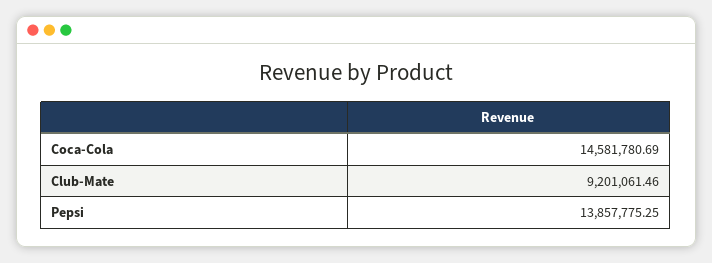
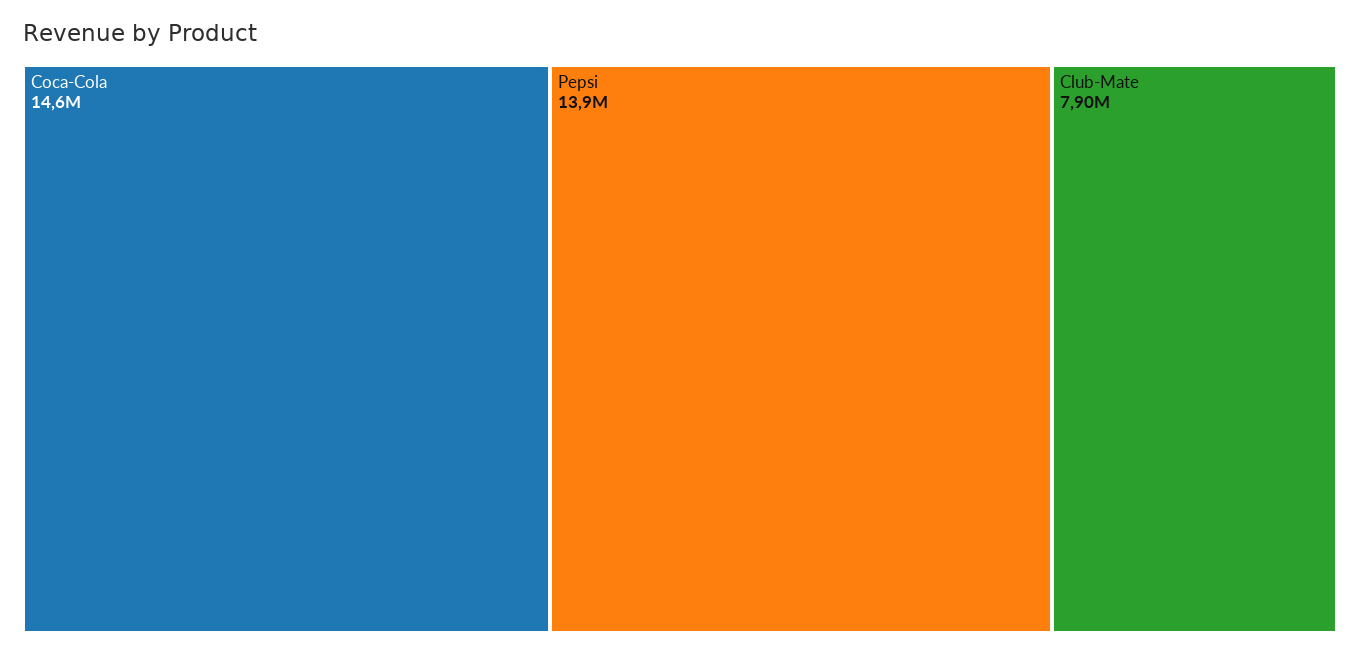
  {
    "Coca-Cola": 14581780.69,
-   "Club-Mate": 9201061.46,
+   "Club-Mate": 7900000,
    "Pepsi": 13857775.25
  }

